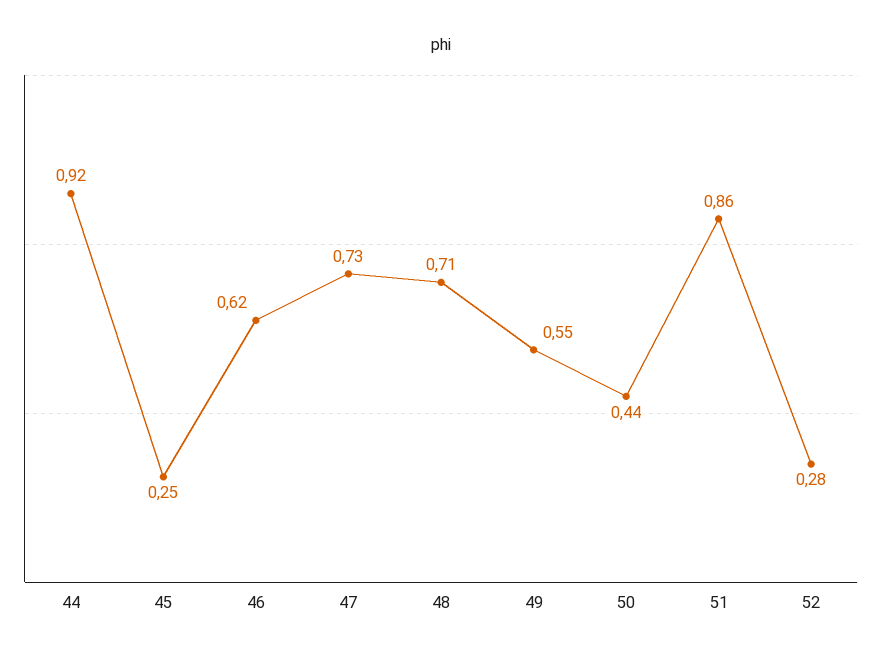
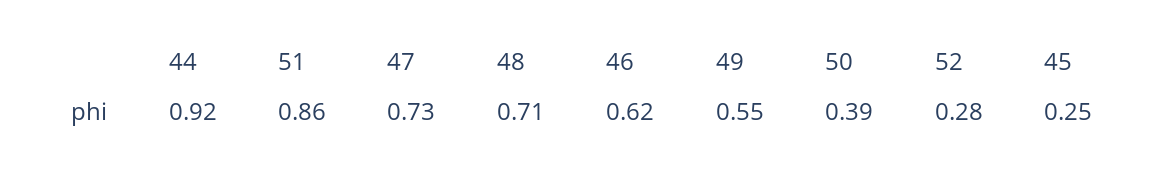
  {
    "44": 0.92,
    "45": 0.25,
    "46": 0.62,
    "47": 0.73,
    "48": 0.71,
    "49": 0.55,
-   "50": 0.44,
+   "50": 0.39,
    "51": 0.86,
    "52": 0.28
  }

